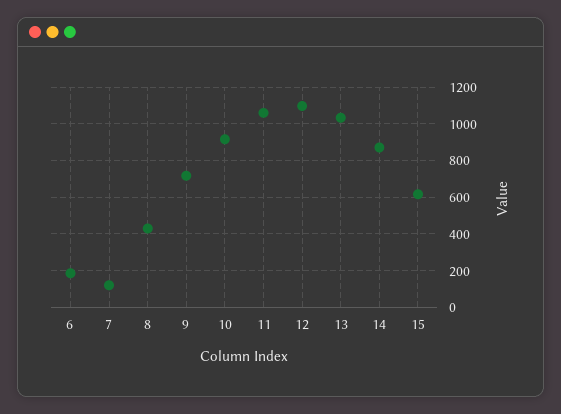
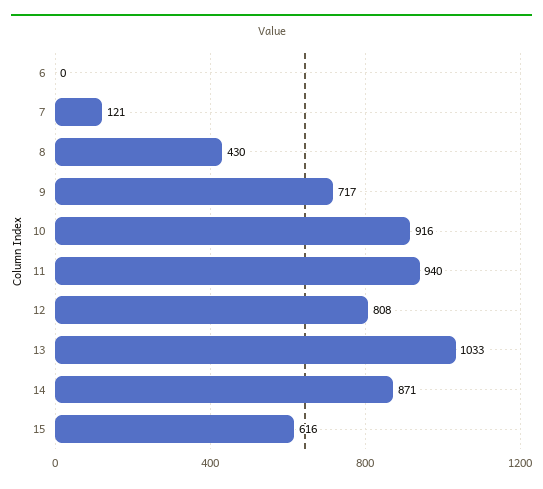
  {
-   "6": 200,
+   "6": 0,
    "7": 121,
    "8": 430,
    "9": 717,
    "10": 916,
-   "11": 1050,
+   "11": 940,
-   "12": 1100,
+   "12": 808,
    "13": 1033,
    "14": 871,
    "15": 616
  }

